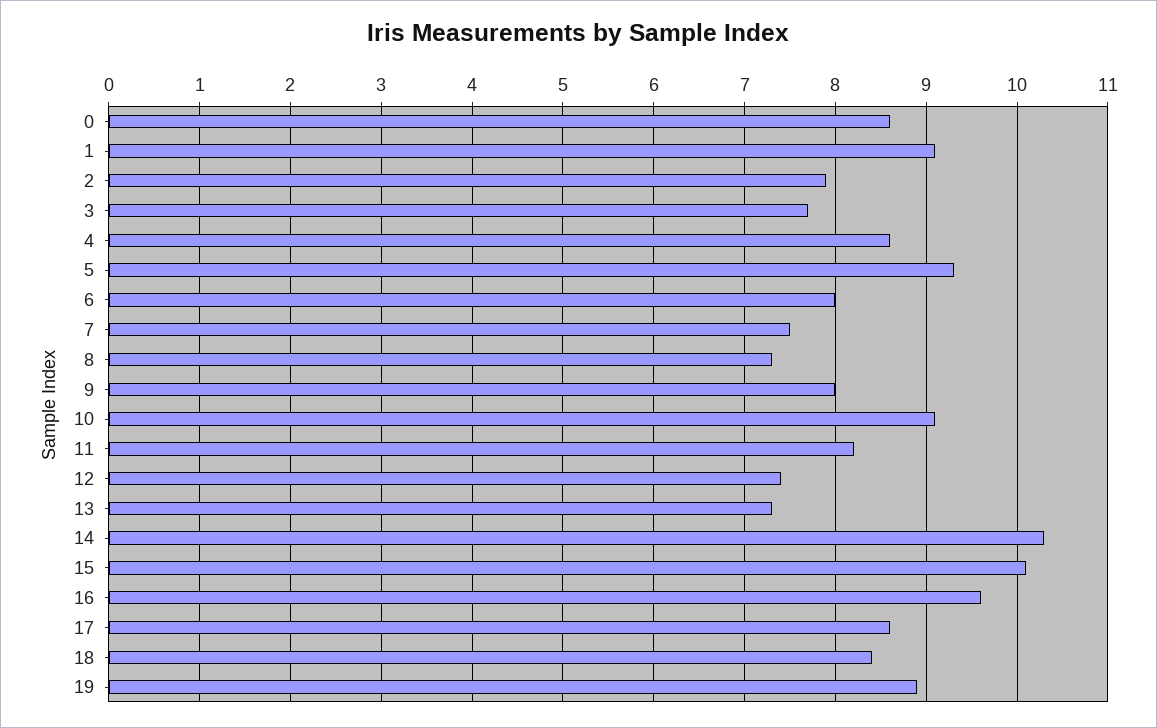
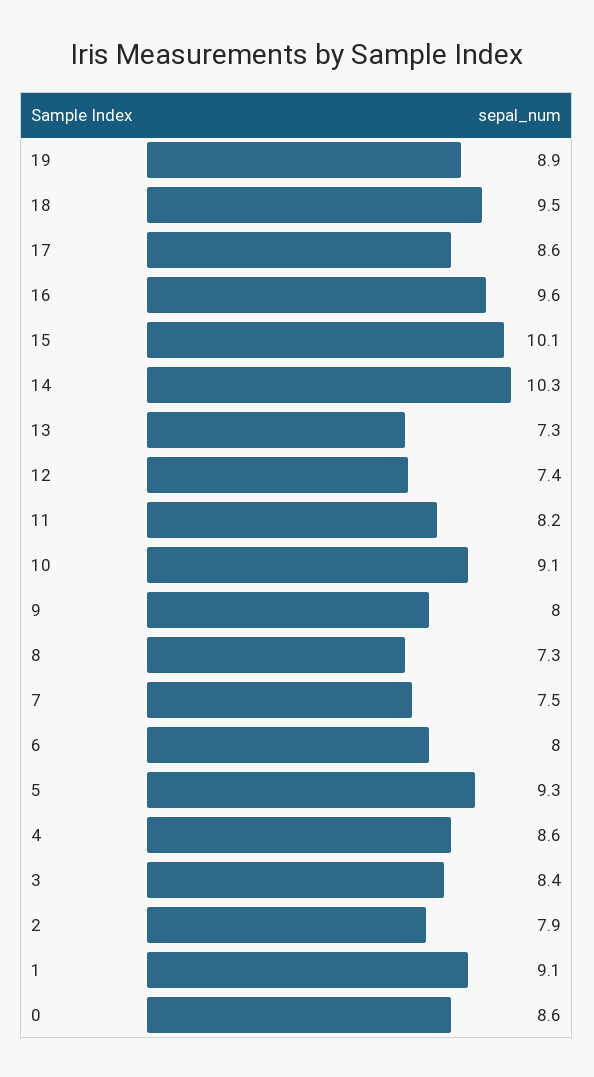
  {
    "0": 8.6,
    "1": 9.1,
    "2": 7.9,
-   "3": 7.7,
+   "3": 8.4,
    "4": 8.6,
    "5": 9.3,
    "6": 8,
    "7": 7.5,
    "8": 7.3,
    "9": 8,
    "10": 9.1,
    "11": 8.2,
    "12": 7.4,
    "13": 7.3,
    "14": 10.3,
    "15": 10.1,
    "16": 9.6,
    "17": 8.6,
-   "18": 8.4,
+   "18": 9.5,
    "19": 8.9
  }

